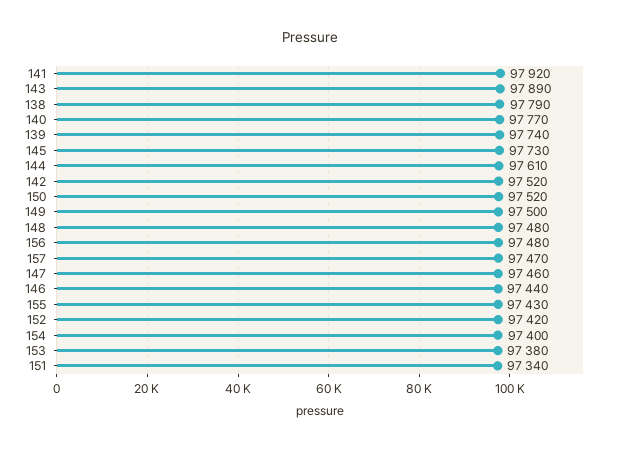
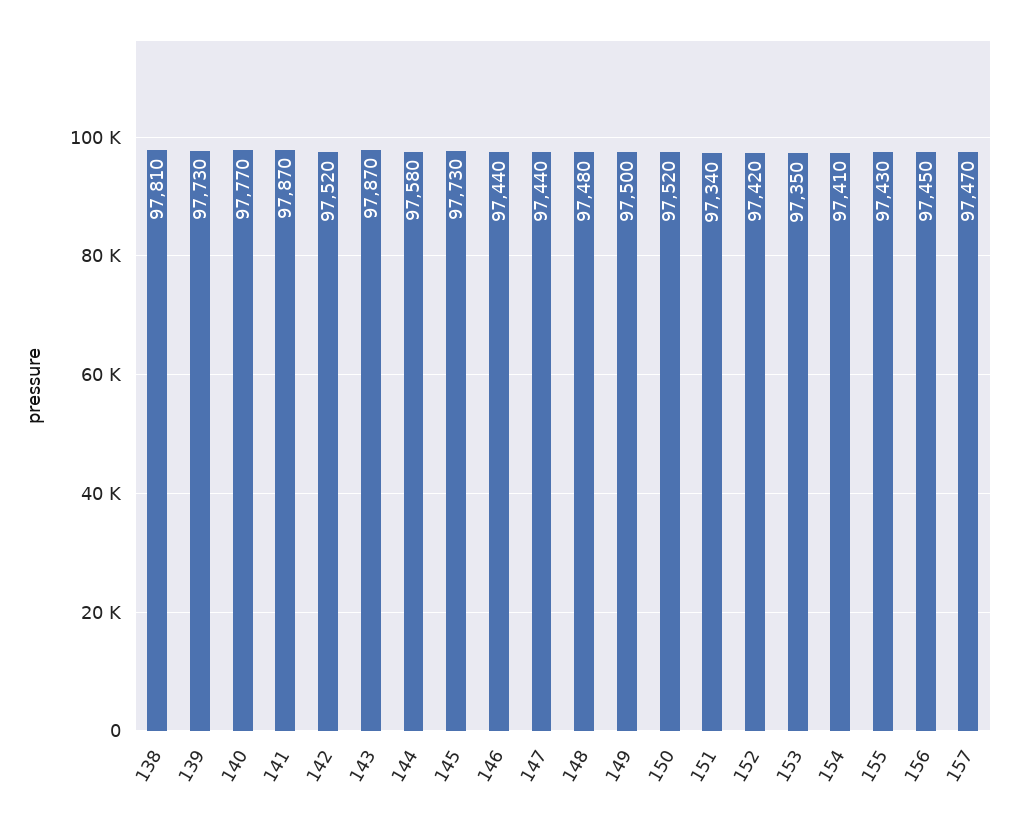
  {
-   "141": 97920,
+   "141": 97870,
-   "143": 97890,
+   "143": 97870,
-   "138": 97790,
+   "138": 97810,
    "140": 97770,
-   "139": 97740,
+   "139": 97730,
    "145": 97730,
-   "144": 97610,
+   "144": 97580,
    "142": 97520,
    "150": 97520,
    "149": 97500,
    "148": 97480,
-   "156": 97480,
+   "156": 97450,
    "157": 97470,
-   "147": 97460,
+   "147": 97440,
    "146": 97440,
    "155": 97430,
    "152": 97420,
-   "154": 97400,
+   "154": 97410,
-   "153": 97380,
+   "153": 97350,
    "151": 97340
  }

